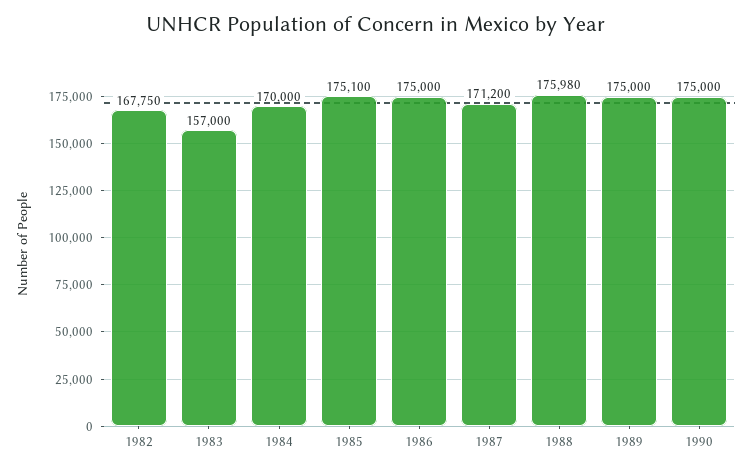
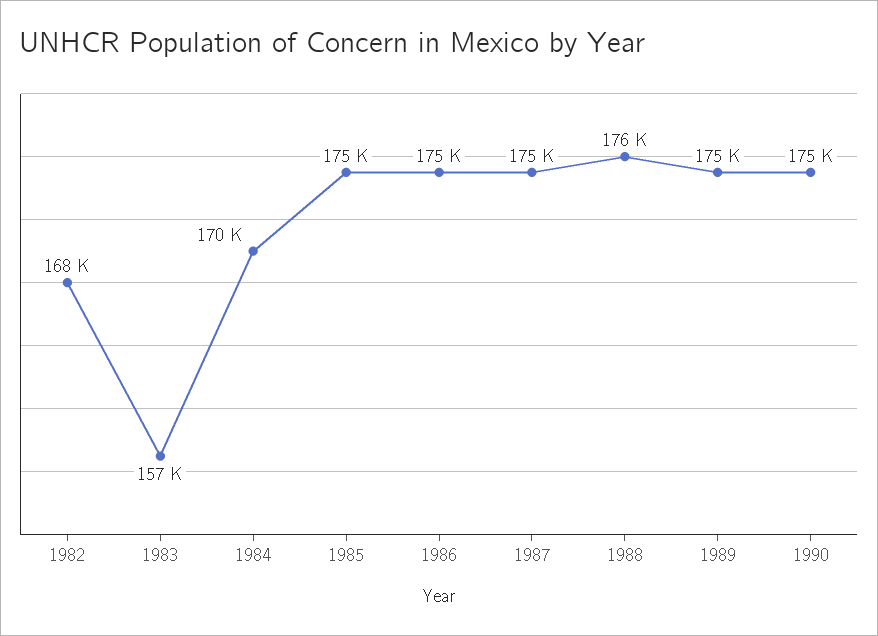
  {
    "1982": 167750,
    "1983": 157000,
    "1984": 170000,
    "1985": 175100,
    "1986": 175000,
-   "1987": 171200,
+   "1987": 175000,
    "1988": 175980,
    "1989": 175000,
    "1990": 175000
  }

